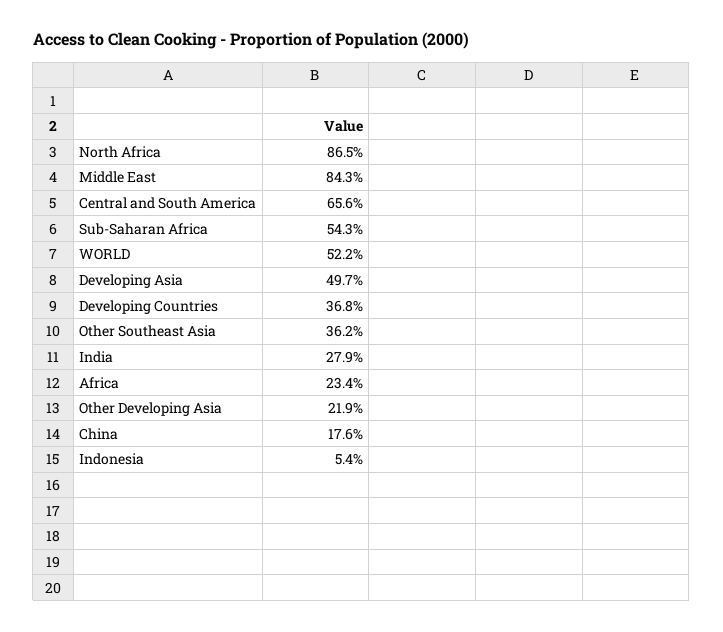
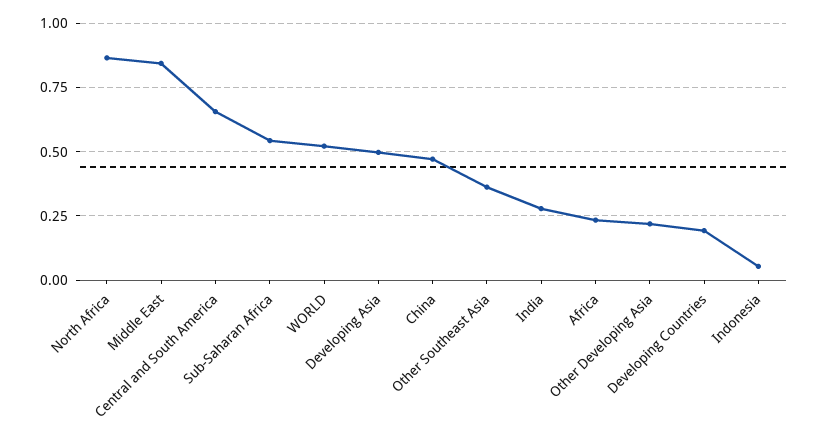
  {
    "North Africa": 0.865,
    "Middle East": 0.843,
    "Central and South America": 0.656,
    "Sub-Saharan Africa": 0.543,
    "WORLD": 0.522,
    "Developing Asia": 0.497,
-   "Developing Countries": 0.368,
+   "Developing Countries": 0.2,
    "Other Southeast Asia": 0.362,
    "India": 0.279,
    "Africa": 0.234,
    "Other Developing Asia": 0.219,
-   "China": 0.176,
+   "China": 0.475,
    "Indonesia": 0.054
  }

